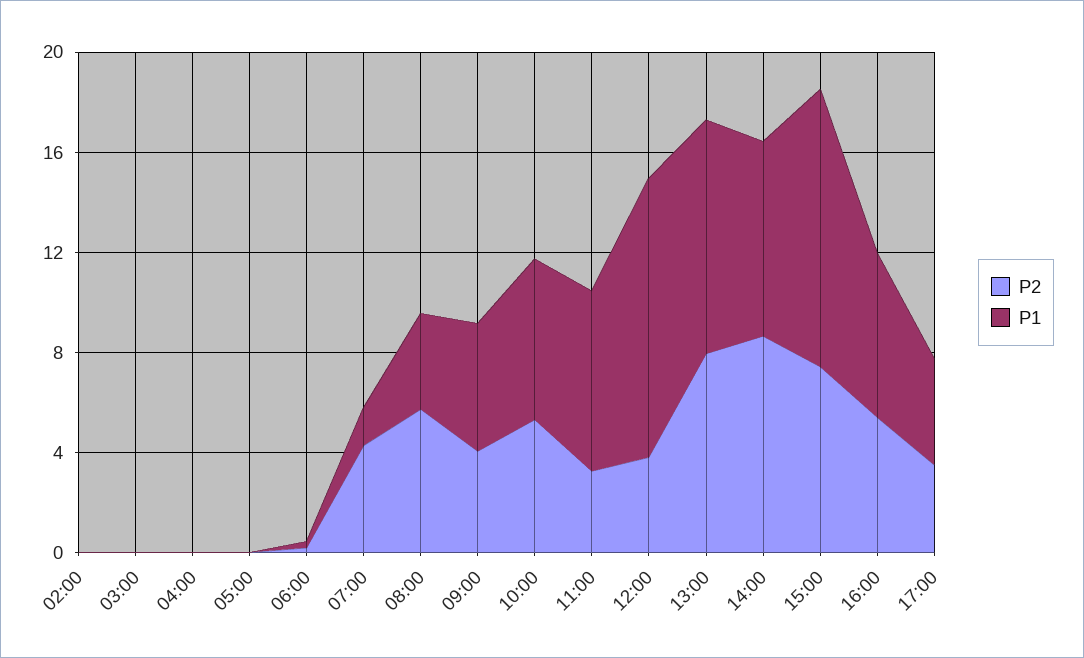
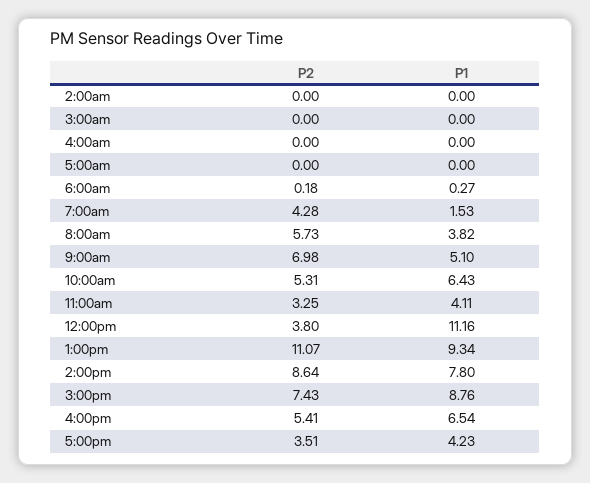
  {
    "P2": {
      "02:00": 0,
      "03:00": 0,
      "04:00": 0,
      "05:00": 0,
      "06:00": 0.18,
      "07:00": 4.28,
      "08:00": 5.73,
-     "09:00": 4,
+     "09:00": 6.98,
      "10:00": 5.31,
      "11:00": 3.25,
      "12:00": 3.8,
-     "13:00": 8,
+     "13:00": 11.07,
      "14:00": 8.64,
      "15:00": 7.43,
      "16:00": 5.41,
      "17:00": 3.51
    },
    "P1": {
      "02:00": 0,
      "03:00": 0,
      "04:00": 0,
      "05:00": 0,
      "06:00": 0.27,
      "07:00": 1.53,
      "08:00": 3.82,
      "09:00": 5.1,
      "10:00": 6.43,
-     "11:00": 7,
+     "11:00": 4.11,
      "12:00": 11.16,
      "13:00": 9.34,
      "14:00": 7.8,
-     "15:00": 11,
+     "15:00": 8.76,
      "16:00": 6.54,
      "17:00": 4.23
    }
  }

